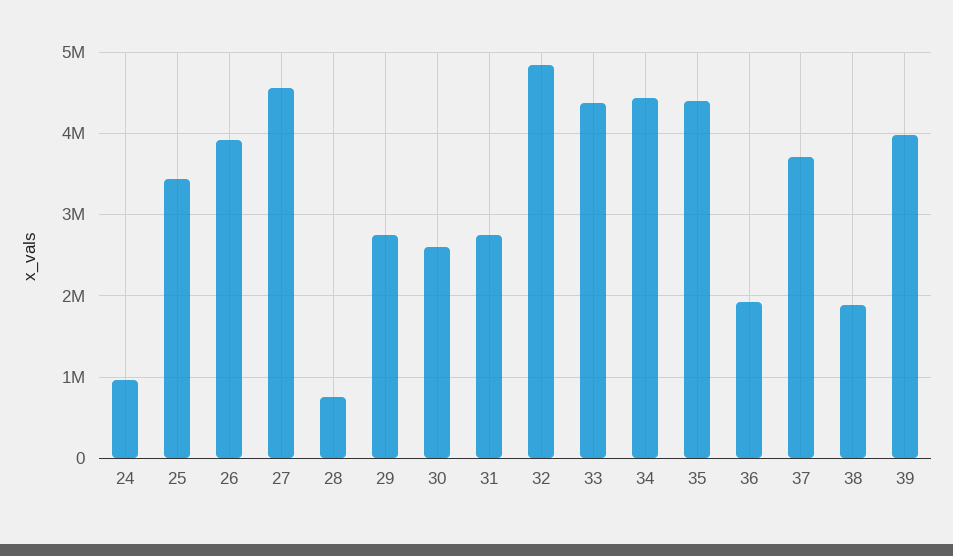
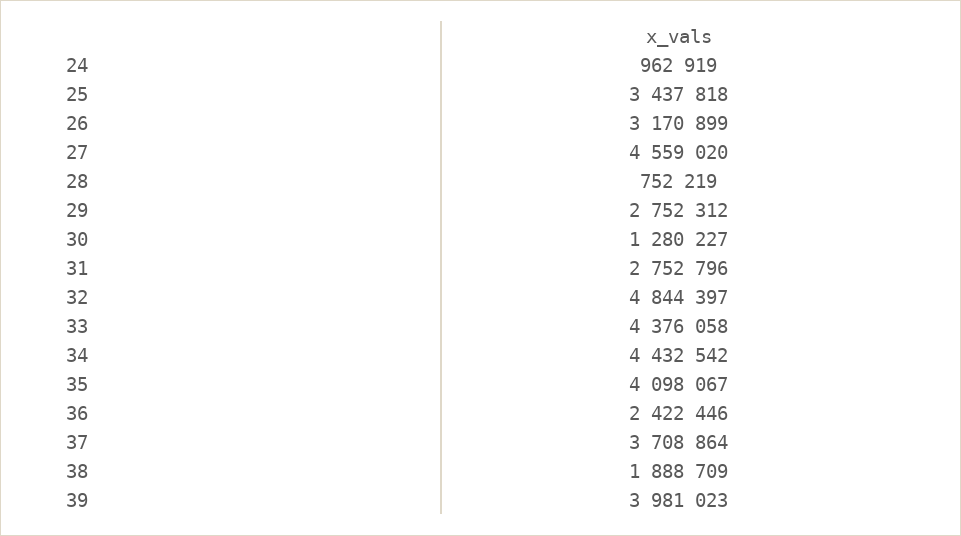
  {
    "24": 962919,
    "25": 3437818,
-   "26": 3900000,
+   "26": 3170899,
    "27": 4559020,
    "28": 752219,
    "29": 2752312,
-   "30": 2600000,
+   "30": 1280227,
    "31": 2752796,
    "32": 4844397,
    "33": 4376058,
    "34": 4432542,
-   "35": 4400000,
+   "35": 4098067,
-   "36": 1900000,
+   "36": 2422446,
    "37": 3708864,
    "38": 1888709,
    "39": 3981023
  }

